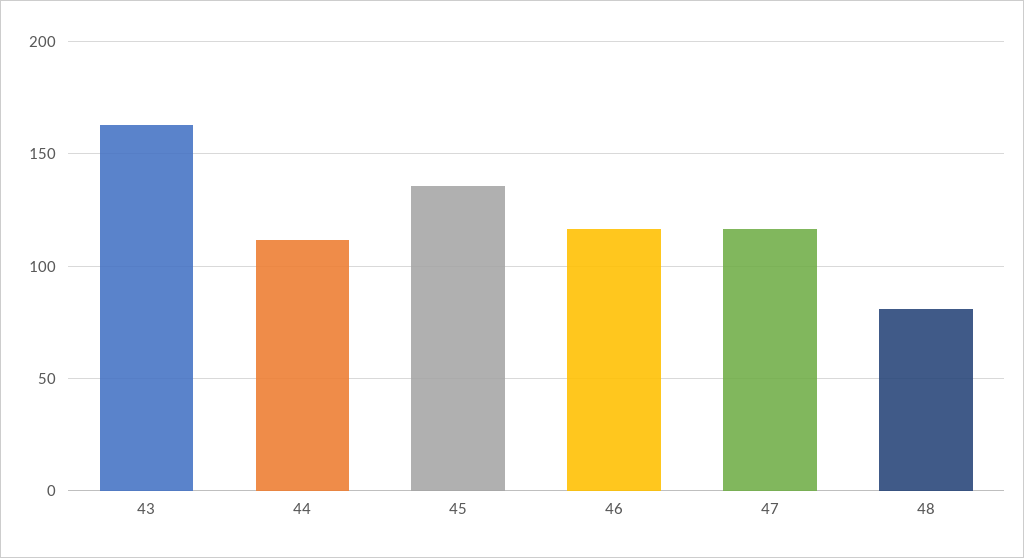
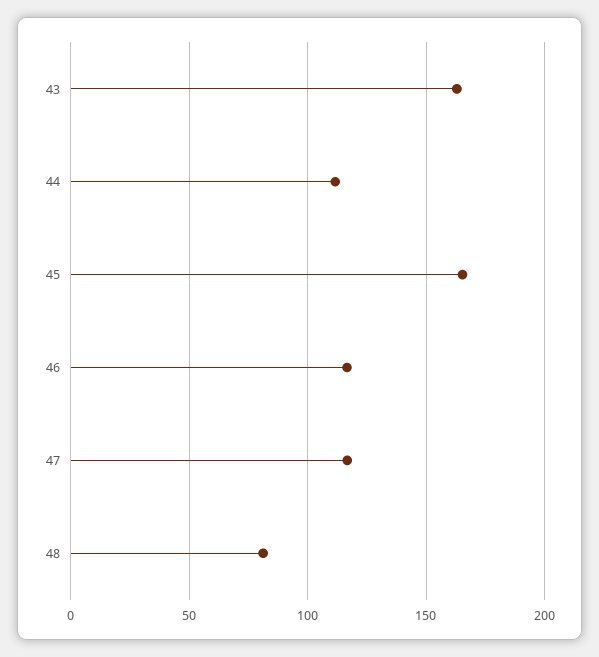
  {
    "43": 165,
    "44": 110,
-   "45": 135,
+   "45": 165,
    "46": 115,
    "47": 115,
    "48": 80
  }

